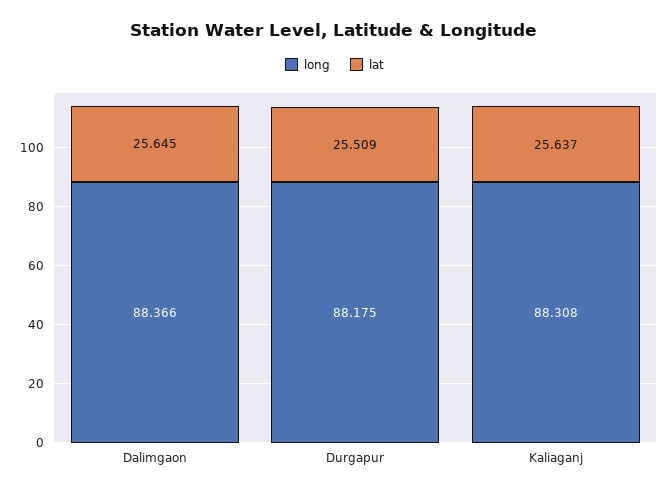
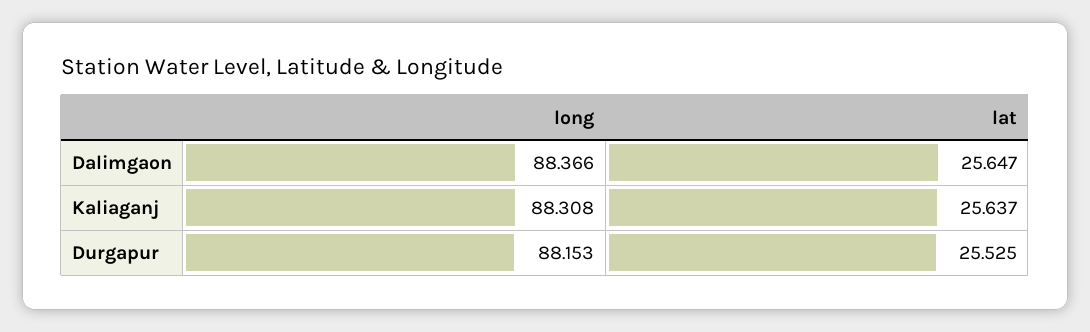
  {
    "long": {
      "Dalimgaon": 88.366,
-     "Durgapur": 88.175,
+     "Durgapur": 88.153,
      "Kaliaganj": 88.308
    },
    "lat": {
-     "Dalimgaon": 25.645,
+     "Dalimgaon": 25.647,
-     "Durgapur": 25.509,
+     "Durgapur": 25.525,
      "Kaliaganj": 25.637
    }
  }

